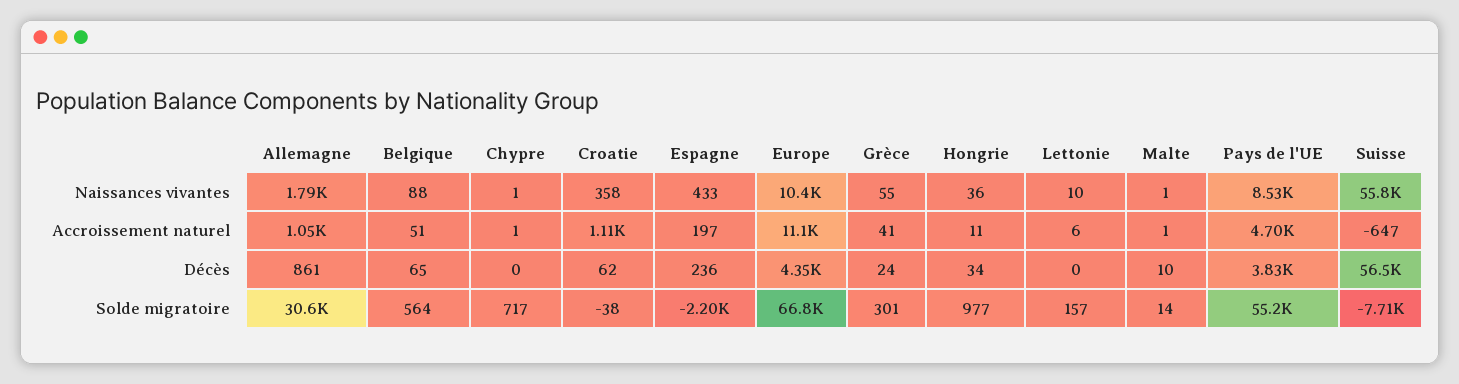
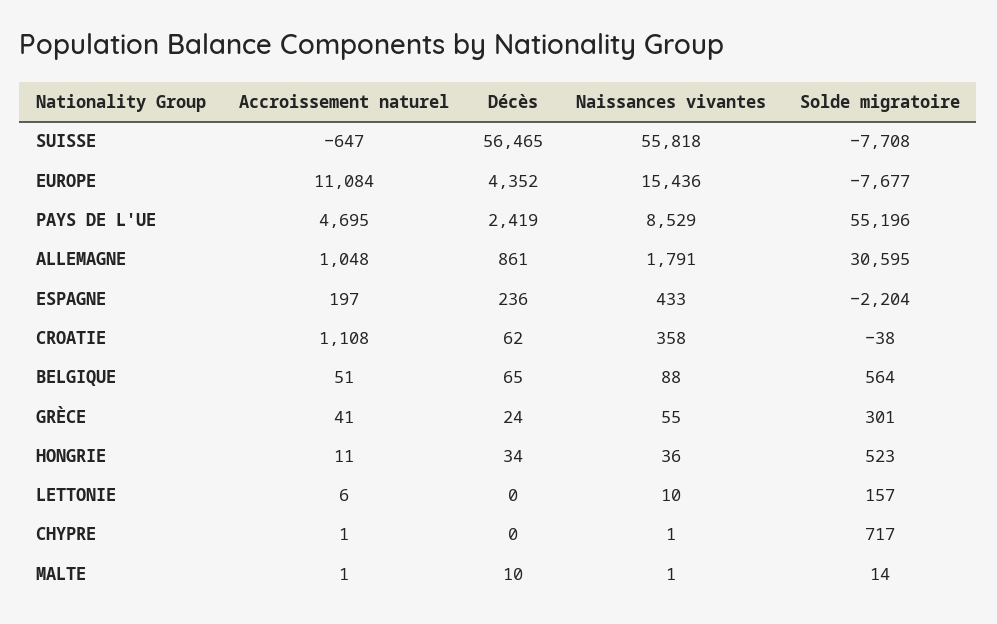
  {
    "Allemagne": {
      "Naissances vivantes": 1791,
      "Accroissement naturel": 1048,
      "Décès": 861,
      "Solde migratoire": 30595
    },
    "Belgique": {
      "Naissances vivantes": 88,
      "Accroissement naturel": 51,
      "Décès": 65,
      "Solde migratoire": 564
    },
    "Chypre": {
      "Naissances vivantes": 1,
      "Accroissement naturel": 1,
      "Décès": 0,
      "Solde migratoire": 717
    },
    "Croatie": {
      "Naissances vivantes": 358,
      "Accroissement naturel": 1108,
      "Décès": 62,
      "Solde migratoire": -38
    },
    "Espagne": {
      "Naissances vivantes": 433,
      "Accroissement naturel": 197,
      "Décès": 236,
      "Solde migratoire": -2204
    },
    "Europe": {
-     "Naissances vivantes": 10400,
+     "Naissances vivantes": 15436,
      "Accroissement naturel": 11084,
      "Décès": 4352,
-     "Solde migratoire": 66800
+     "Solde migratoire": -7677
    },
    "Grèce": {
      "Naissances vivantes": 55,
      "Accroissement naturel": 41,
      "Décès": 24,
      "Solde migratoire": 301
    },
    "Hongrie": {
      "Naissances vivantes": 36,
      "Accroissement naturel": 11,
      "Décès": 34,
-     "Solde migratoire": 977
+     "Solde migratoire": 523
    },
    "Lettonie": {
      "Naissances vivantes": 10,
      "Accroissement naturel": 6,
      "Décès": 0,
      "Solde migratoire": 157
    },
    "Malte": {
      "Naissances vivantes": 1,
      "Accroissement naturel": 1,
      "Décès": 10,
      "Solde migratoire": 14
    },
    "Pays de l'UE": {
      "Naissances vivantes": 8529,
      "Accroissement naturel": 4695,
-     "Décès": 3830,
+     "Décès": 2419,
      "Solde migratoire": 55196
    },
    "Suisse": {
      "Naissances vivantes": 55818,
      "Accroissement naturel": -647,
      "Décès": 56465,
      "Solde migratoire": -7708
    }
  }

